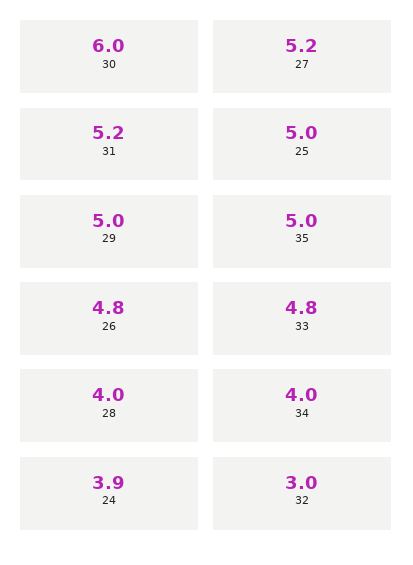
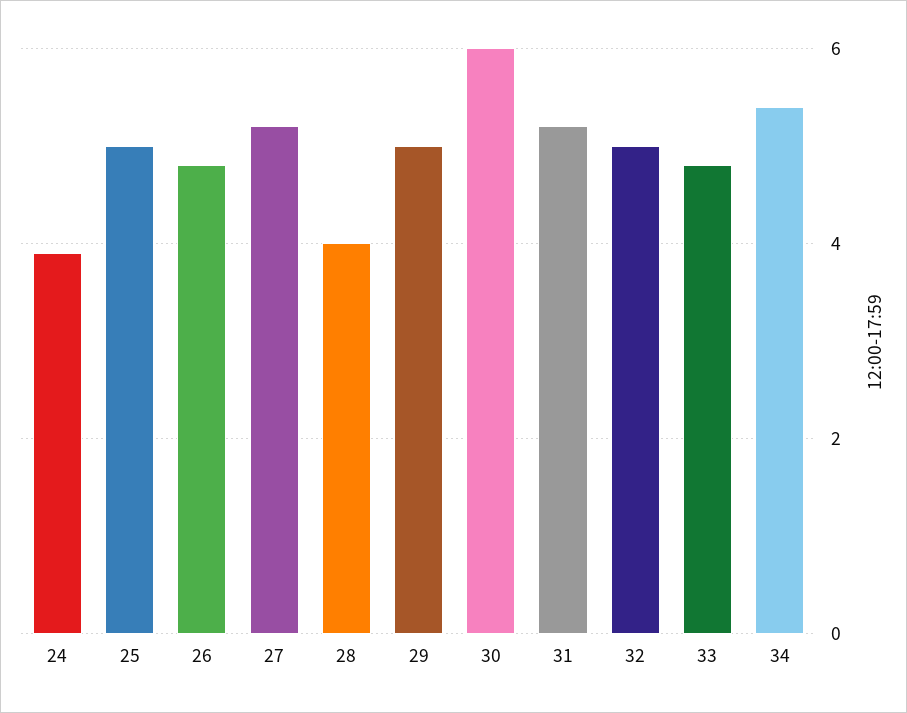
  {
    "30": 6,
    "27": 5.2,
    "31": 5.2,
    "25": 5,
    "29": 5,
-   "35": 5,
    "26": 4.8,
    "33": 4.8,
    "28": 4,
-   "34": 4,
+   "34": 5.5,
    "24": 3.9,
-   "32": 3
+   "32": 5
  }

